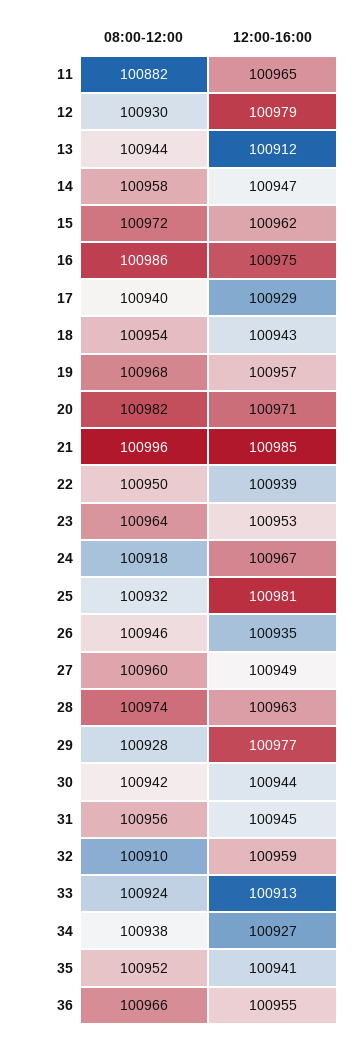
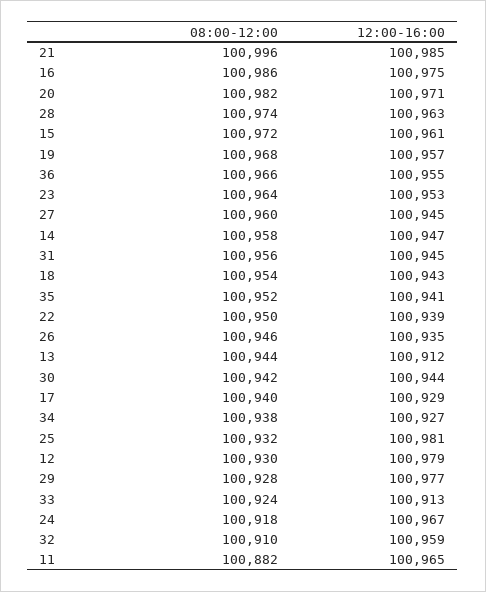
  {
    "08:00-12:00": {
      "11": 100882,
      "12": 100930,
      "13": 100944,
      "14": 100958,
      "15": 100972,
      "16": 100986,
      "17": 100940,
      "18": 100954,
      "19": 100968,
      "20": 100982,
      "21": 100996,
      "22": 100950,
      "23": 100964,
      "24": 100918,
      "25": 100932,
      "26": 100946,
      "27": 100960,
      "28": 100974,
      "29": 100928,
      "30": 100942,
      "31": 100956,
      "32": 100910,
      "33": 100924,
      "34": 100938,
      "35": 100952,
      "36": 100966
    },
    "12:00-16:00": {
      "11": 100965,
      "12": 100979,
      "13": 100912,
      "14": 100947,
-     "15": 100962,
+     "15": 100961,
      "16": 100975,
      "17": 100929,
      "18": 100943,
      "19": 100957,
      "20": 100971,
      "21": 100985,
      "22": 100939,
      "23": 100953,
      "24": 100967,
      "25": 100981,
      "26": 100935,
-     "27": 100949,
+     "27": 100945,
      "28": 100963,
      "29": 100977,
      "30": 100944,
      "31": 100945,
      "32": 100959,
      "33": 100913,
      "34": 100927,
      "35": 100941,
      "36": 100955
    }
  }

